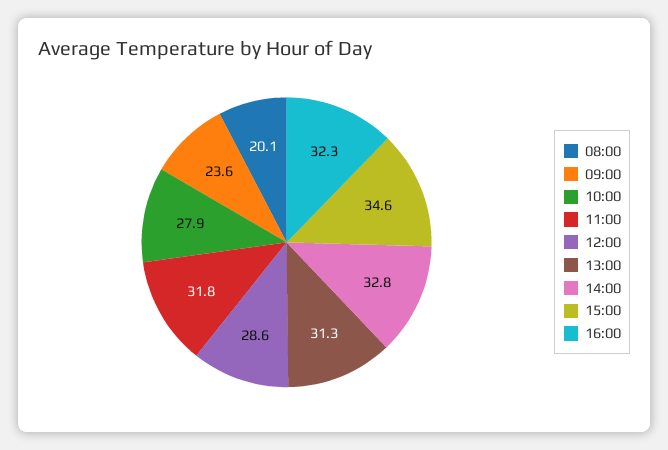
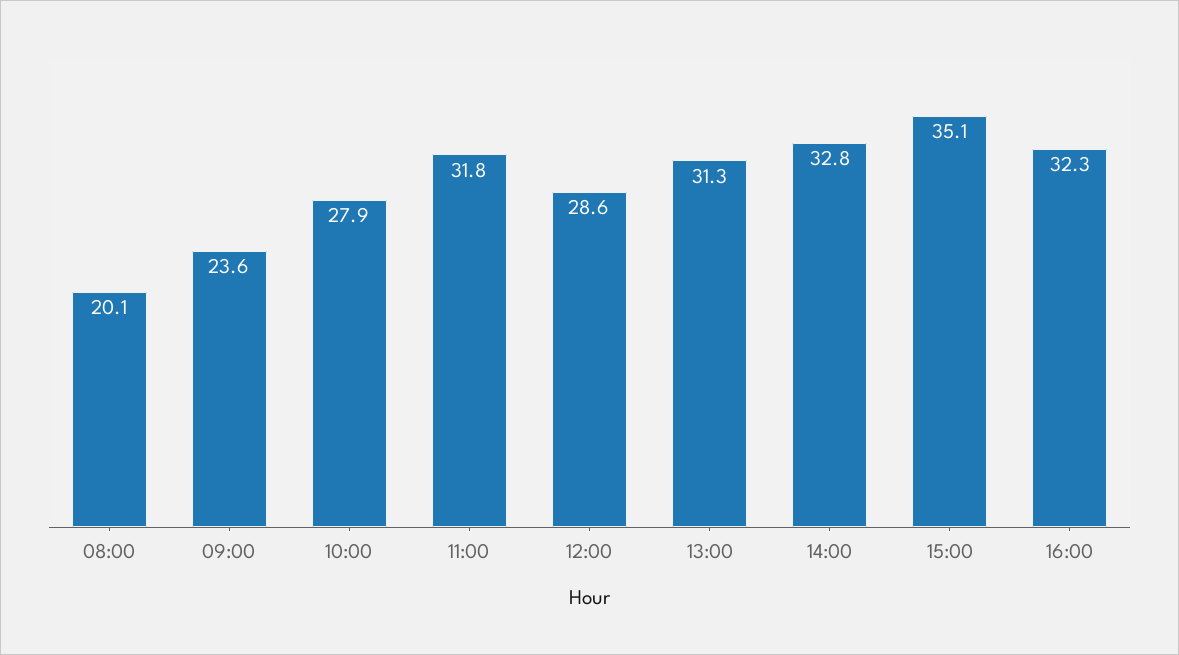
  {
    "08:00": 20.1,
    "09:00": 23.6,
    "10:00": 27.9,
    "11:00": 31.8,
    "12:00": 28.6,
    "13:00": 31.3,
    "14:00": 32.8,
-   "15:00": 34.6,
+   "15:00": 35.1,
    "16:00": 32.3
  }

